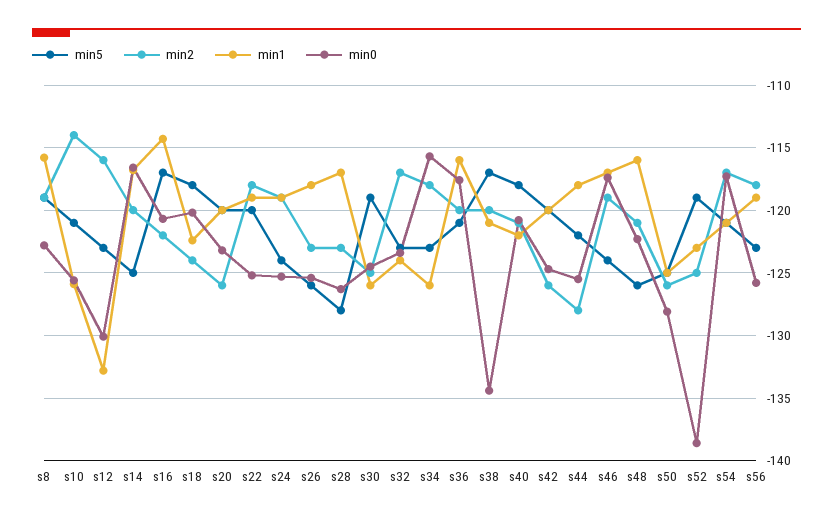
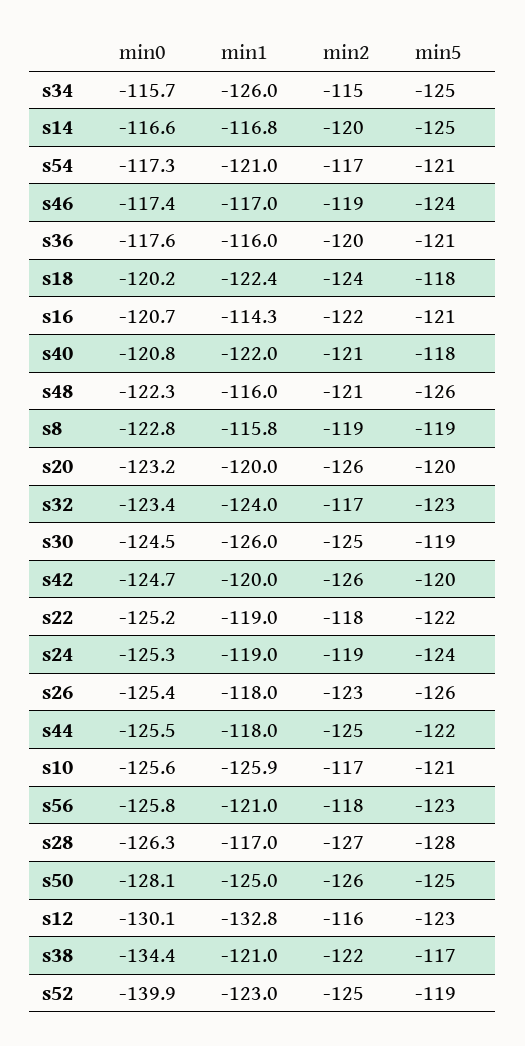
  {
    "min5": {
      "s8": -119,
      "s10": -121,
      "s12": -123,
      "s14": -125,
-     "s16": -117,
+     "s16": -121,
      "s18": -118,
      "s20": -120,
-     "s22": -120,
+     "s22": -122,
      "s24": -124,
      "s26": -126,
      "s28": -128,
      "s30": -119,
      "s32": -123,
-     "s34": -123,
+     "s34": -125,
      "s36": -121,
      "s38": -117,
      "s40": -118,
      "s42": -120,
      "s44": -122,
      "s46": -124,
      "s48": -126,
      "s50": -125,
      "s52": -119,
      "s54": -121,
      "s56": -123
    },
    "min2": {
      "s8": -119,
-     "s10": -114,
+     "s10": -117,
      "s12": -116,
      "s14": -120,
      "s16": -122,
      "s18": -124,
      "s20": -126,
      "s22": -118,
      "s24": -119,
      "s26": -123,
-     "s28": -123,
+     "s28": -127,
      "s30": -125,
      "s32": -117,
-     "s34": -118,
+     "s34": -115,
      "s36": -120,
-     "s38": -120,
+     "s38": -122,
      "s40": -121,
      "s42": -126,
-     "s44": -128,
+     "s44": -125,
      "s46": -119,
      "s48": -121,
      "s50": -126,
      "s52": -125,
      "s54": -117,
      "s56": -118
    },
    "min1": {
      "s8": -115.8,
      "s10": -125.9,
      "s12": -132.8,
      "s14": -116.8,
      "s16": -114.3,
      "s18": -122.4,
      "s20": -120,
      "s22": -119,
      "s24": -119,
      "s26": -118,
      "s28": -117,
      "s30": -126,
      "s32": -124,
      "s34": -126,
      "s36": -116,
      "s38": -121,
      "s40": -122,
      "s42": -120,
      "s44": -118,
      "s46": -117,
      "s48": -116,
      "s50": -125,
      "s52": -123,
      "s54": -121,
-     "s56": -119
+     "s56": -121
    },
    "min0": {
      "s8": -122.8,
      "s10": -125.6,
      "s12": -130.1,
      "s14": -116.6,
      "s16": -120.7,
      "s18": -120.2,
      "s20": -123.2,
      "s22": -125.2,
      "s24": -125.3,
      "s26": -125.4,
      "s28": -126.3,
      "s30": -124.5,
      "s32": -123.4,
      "s34": -115.7,
      "s36": -117.6,
      "s38": -134.4,
      "s40": -120.8,
      "s42": -124.7,
      "s44": -125.5,
      "s46": -117.4,
      "s48": -122.3,
      "s50": -128.1,
-     "s52": -138.5,
+     "s52": -139.9,
      "s54": -117.3,
      "s56": -125.8
    }
  }

